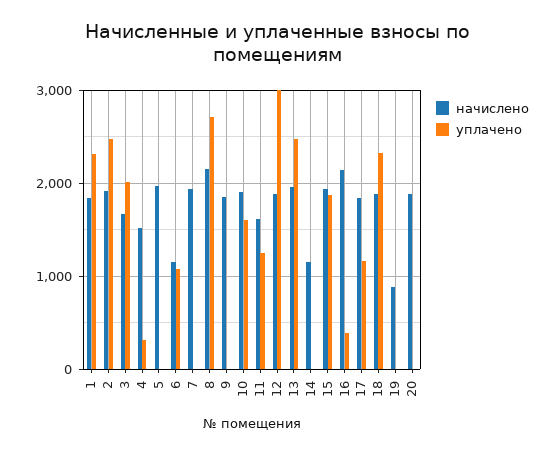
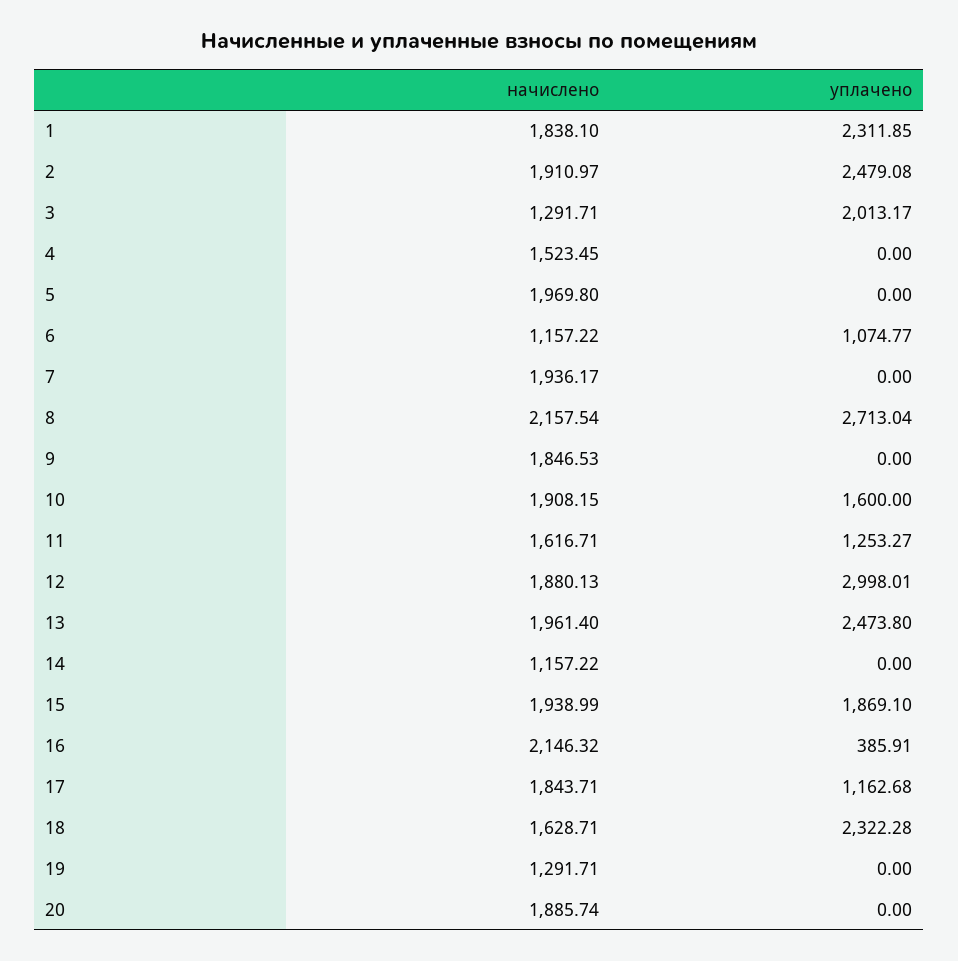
  {
    "начислено": {
      "1": 1838.1,
      "2": 1910.97,
-     "3": 1700,
+     "3": 1291.71,
      "4": 1523.45,
      "5": 1969.8,
      "6": 1157.22,
      "7": 1936.17,
      "8": 2157.54,
      "9": 1846.53,
      "10": 1908.15,
      "11": 1616.71,
      "12": 1880.13,
      "13": 1961.4,
      "14": 1157.22,
      "15": 1938.99,
      "16": 2146.32,
      "17": 1843.71,
-     "18": 1900,
+     "18": 1628.71,
-     "19": 900,
+     "19": 1291.71,
      "20": 1885.74
    },
    "уплачено": {
      "1": 2311.85,
      "2": 2479.08,
      "3": 2013.17,
-     "4": 300,
+     "4": 0,
      "5": 0,
      "6": 1074.77,
      "7": 0,
      "8": 2713.04,
      "9": 0,
      "10": 1600,
      "11": 1253.27,
      "12": 2998.01,
      "13": 2473.8,
      "14": 0,
      "15": 1869.1,
      "16": 385.91,
      "17": 1162.68,
      "18": 2322.28,
      "19": 0,
      "20": 0
    }
  }

